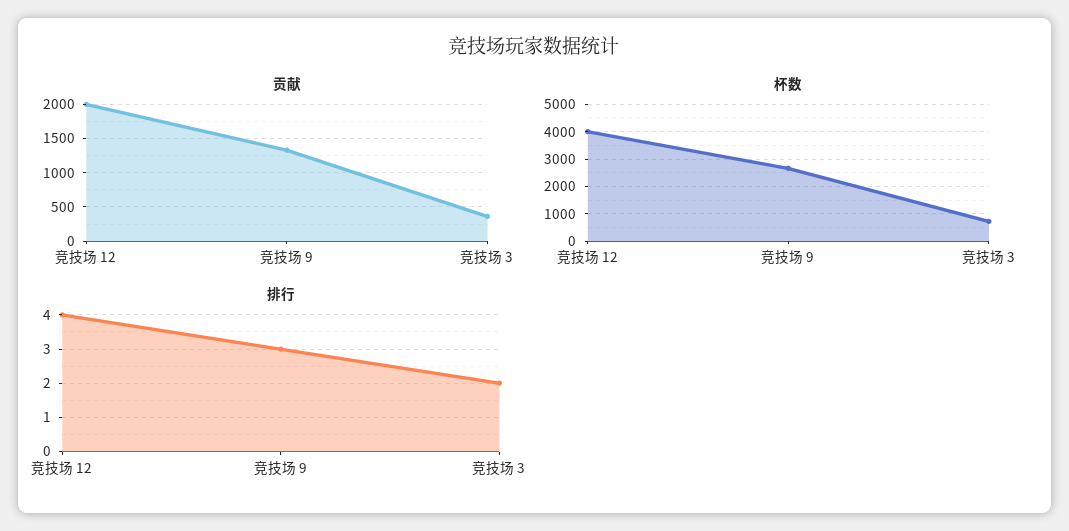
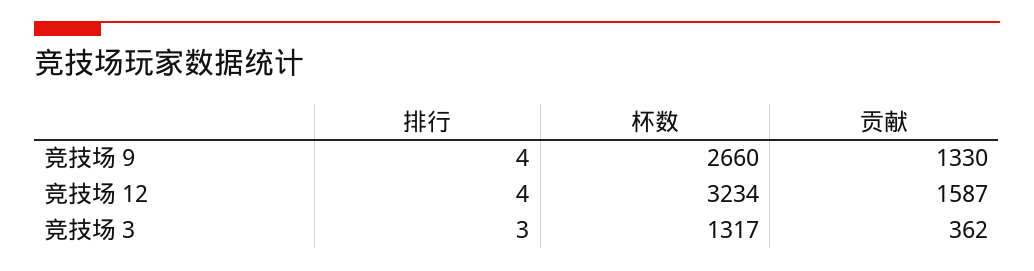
  {
    "贡献": {
-     "竞技场 12": 2000,
+     "竞技场 12": 1587,
      "竞技场 9": 1330,
      "竞技场 3": 362
    },
    "杯数": {
-     "竞技场 12": 4000,
+     "竞技场 12": 3234,
      "竞技场 9": 2660,
-     "竞技场 3": 750
+     "竞技场 3": 1317
    },
    "排行": {
      "竞技场 12": 4,
-     "竞技场 9": 3,
+     "竞技场 9": 4,
-     "竞技场 3": 2
+     "竞技场 3": 3
    }
  }

